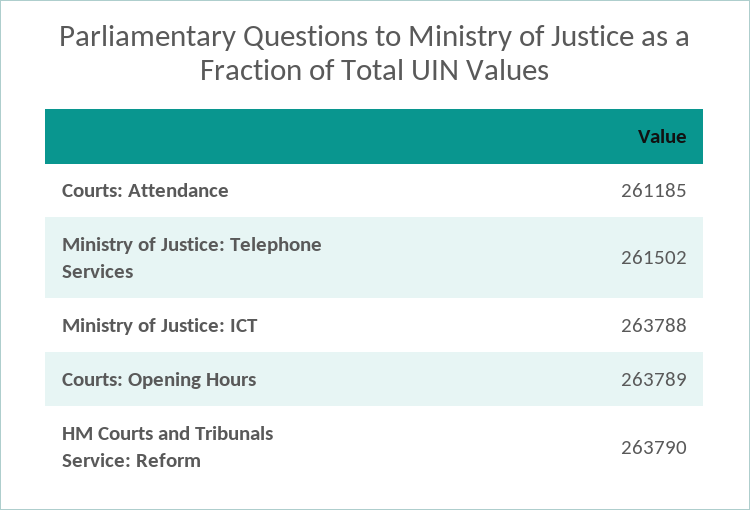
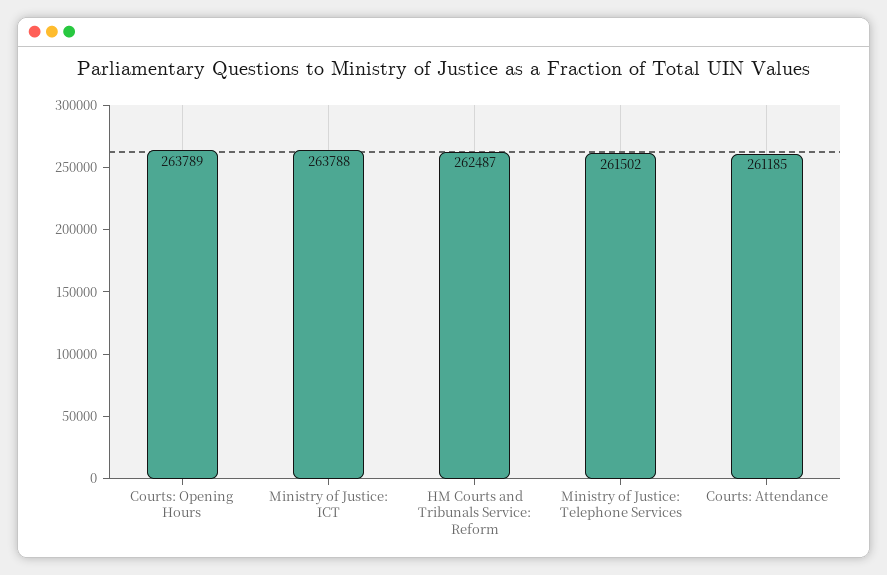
  {
    "Courts: Attendance": 261185,
    "Ministry of Justice: Telephone Services": 261502,
    "Ministry of Justice: ICT": 263788,
    "Courts: Opening Hours": 263789,
-   "HM Courts and Tribunals Service: Reform": 263790
+   "HM Courts and Tribunals Service: Reform": 262487
  }

